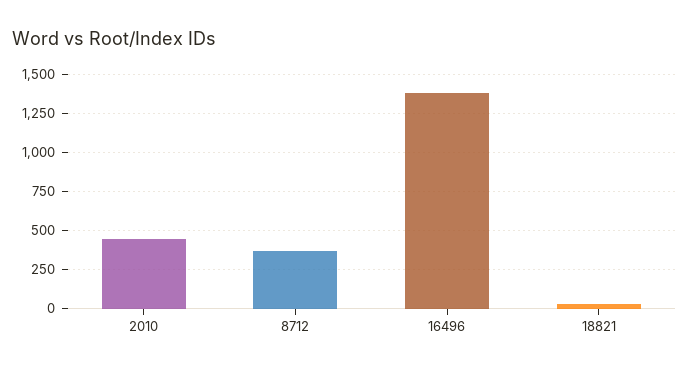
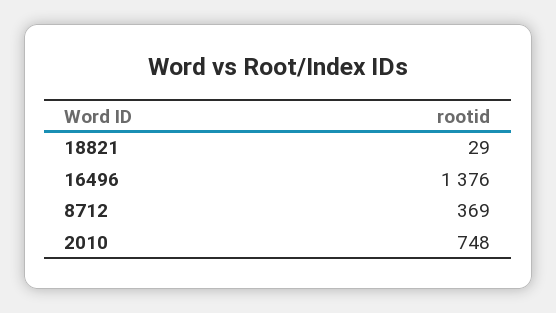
  {
-   "2010": 450,
+   "2010": 748,
    "8712": 369,
    "16496": 1376,
    "18821": 29
  }

